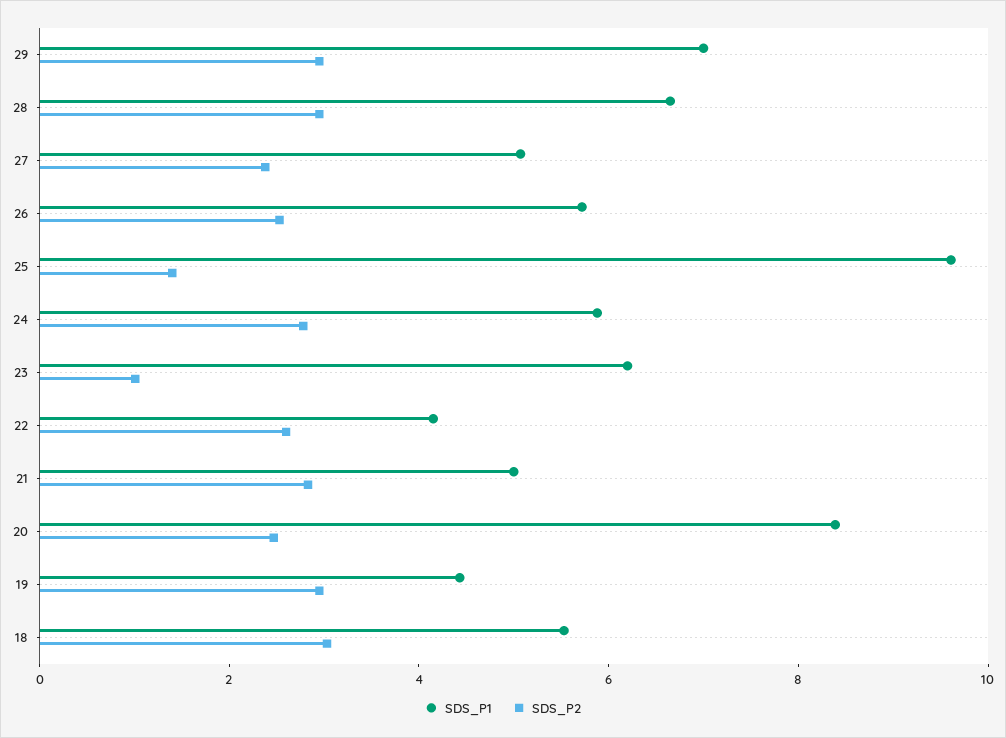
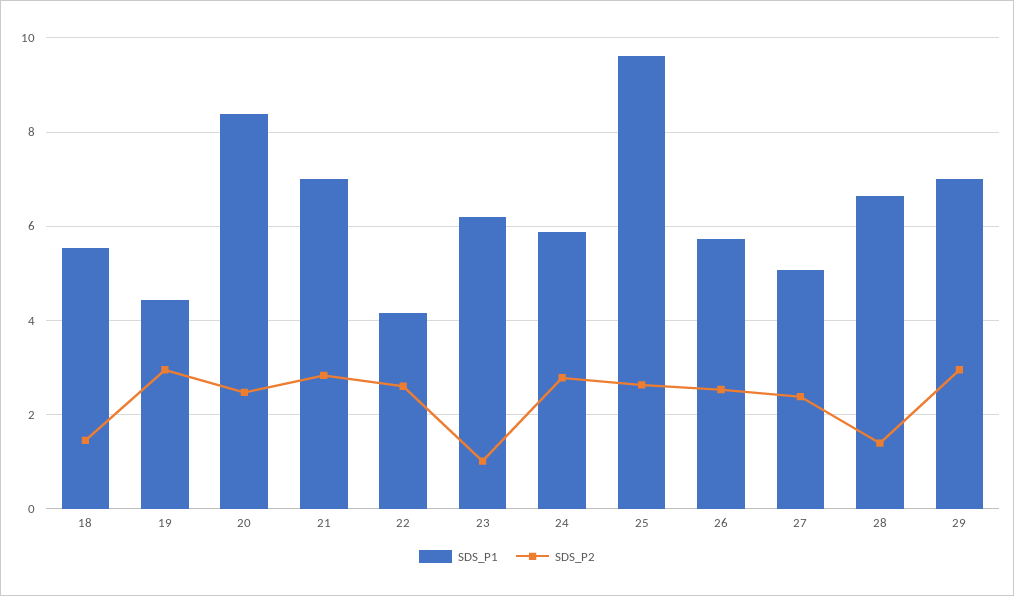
  {
    "SDS_P1": {
      "29": 7,
      "28": 6.6,
      "27": 5,
      "26": 5.8,
      "25": 9.6,
      "24": 5.8,
      "23": 6.2,
      "22": 4.2,
-     "21": 5,
+     "21": 7,
      "20": 8.4,
      "19": 4.4,
      "18": 5.6
    },
    "SDS_P2": {
      "29": 3,
-     "28": 3,
+     "28": 1.4,
      "27": 2.4,
      "26": 2.6,
-     "25": 1.5,
+     "25": 2.6,
      "24": 2.8,
      "23": 1,
      "22": 2.6,
      "21": 2.8,
      "20": 2.4,
      "19": 3,
-     "18": 3
+     "18": 1.4
    }
  }

